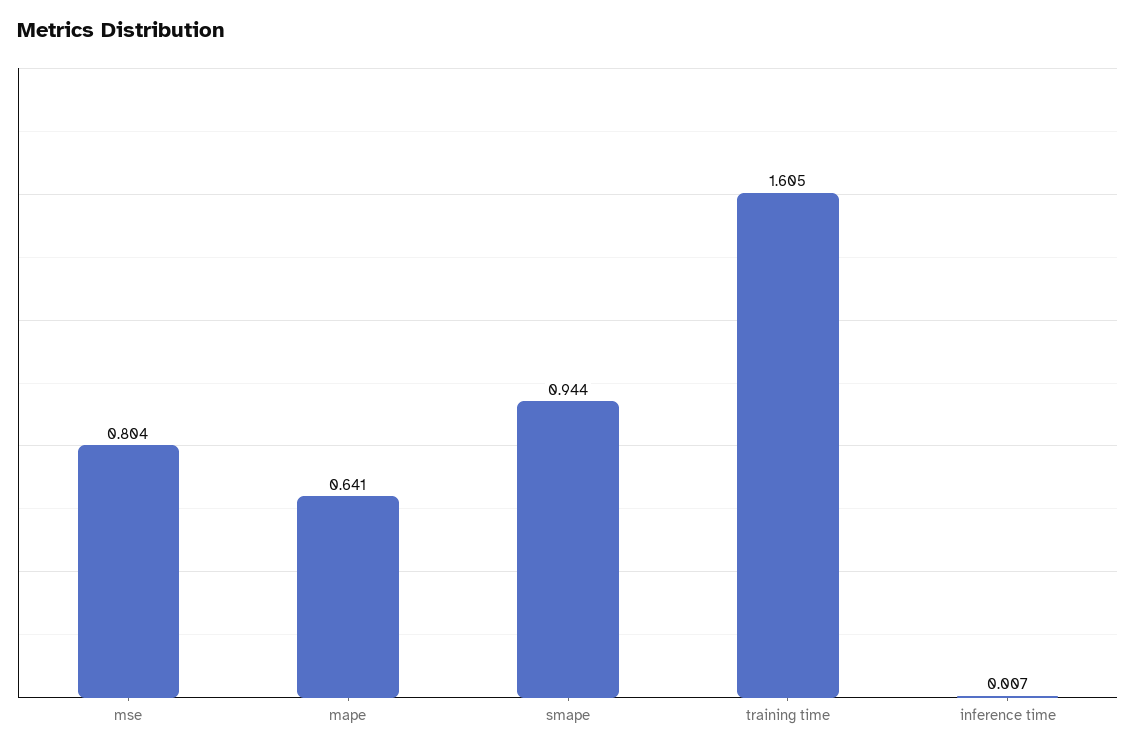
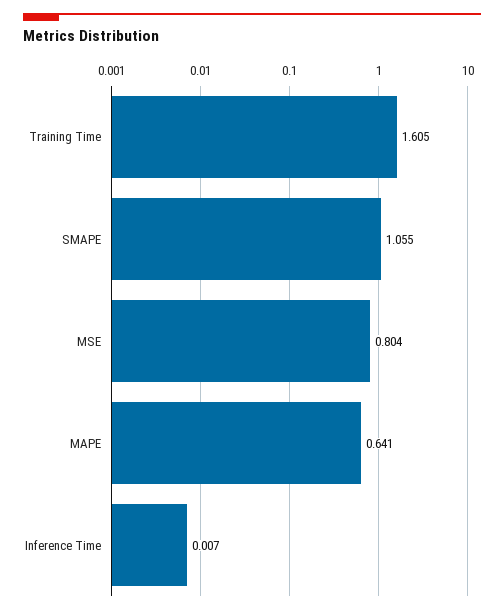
  {
    "mse": 0.804,
    "mape": 0.641,
-   "smape": 0.944,
+   "smape": 1.055,
    "training time": 1.605,
    "inference time": 0.007
  }

